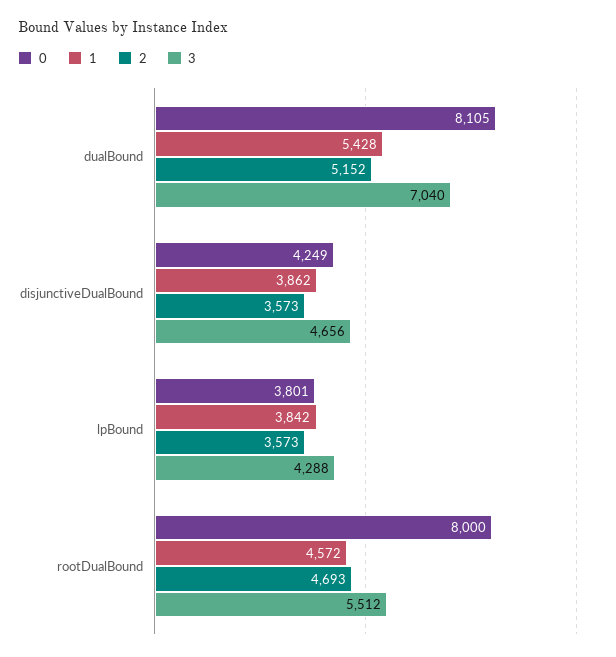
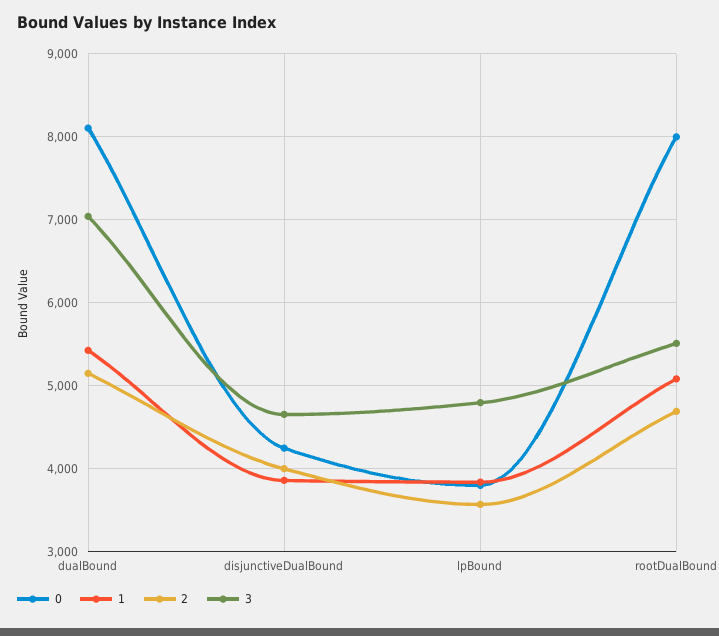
  {
    "0": {
      "dualBound": 8105,
      "disjunctiveDualBound": 4249,
      "lpBound": 3801,
      "rootDualBound": 8000
    },
    "1": {
      "dualBound": 5428,
      "disjunctiveDualBound": 3862,
      "lpBound": 3842,
-     "rootDualBound": 4572
+     "rootDualBound": 5100
    },
    "2": {
      "dualBound": 5152,
-     "disjunctiveDualBound": 3573,
+     "disjunctiveDualBound": 4000,
      "lpBound": 3573,
      "rootDualBound": 4693
    },
    "3": {
      "dualBound": 7040,
      "disjunctiveDualBound": 4656,
-     "lpBound": 4288,
+     "lpBound": 4800,
      "rootDualBound": 5512
    }
  }

